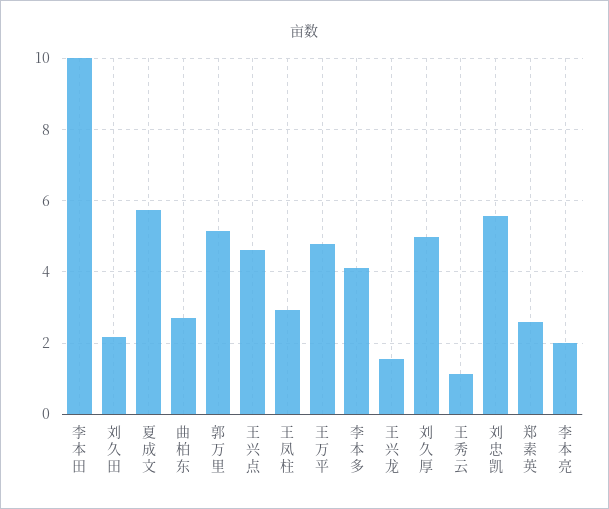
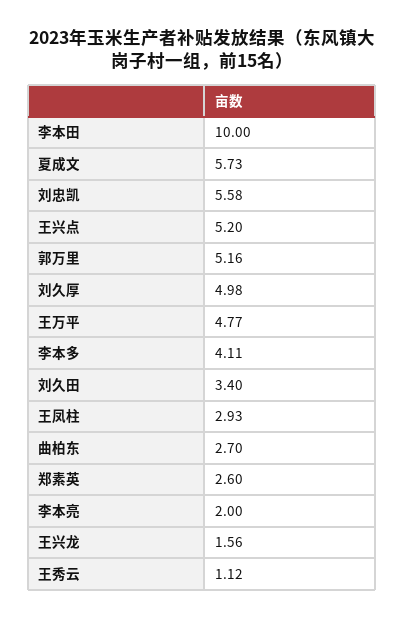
  {
    "李本田": 10,
-   "刘久田": 2.2,
+   "刘久田": 3.4,
    "夏成文": 5.73,
    "曲柏东": 2.7,
    "郭万里": 5.16,
-   "王兴点": 4.6,
+   "王兴点": 5.2,
    "王凤柱": 2.93,
    "王万平": 4.77,
    "李本多": 4.11,
    "王兴龙": 1.56,
    "刘久厚": 4.98,
    "王秀云": 1.12,
    "刘忠凯": 5.58,
    "郑素英": 2.6,
    "李本亮": 2
  }

